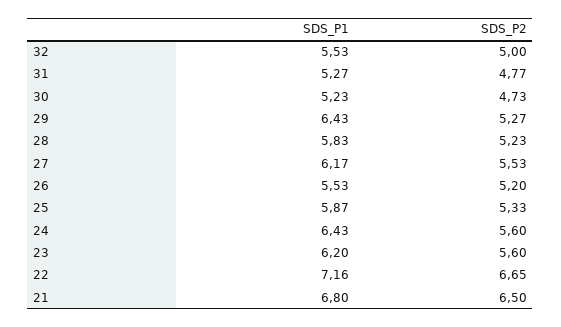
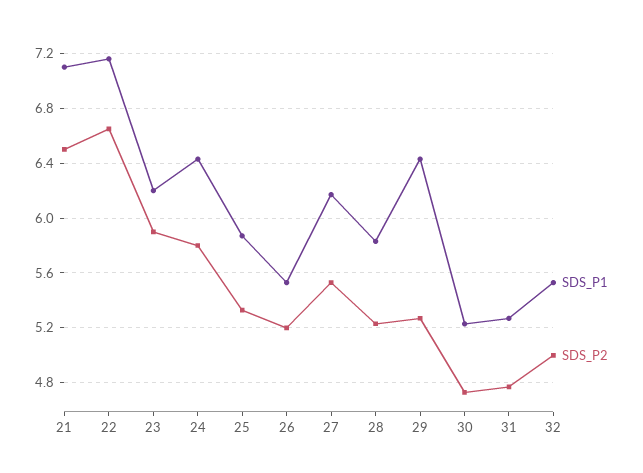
  {
    "SDS_P1": {
      "32": 5.53,
      "31": 5.27,
      "30": 5.23,
      "29": 6.43,
      "28": 5.83,
      "27": 6.17,
      "26": 5.53,
      "25": 5.87,
      "24": 6.43,
      "23": 6.2,
      "22": 7.16,
-     "21": 6.8
+     "21": 7.1
    },
    "SDS_P2": {
      "32": 5,
      "31": 4.77,
      "30": 4.73,
      "29": 5.27,
      "28": 5.23,
      "27": 5.53,
      "26": 5.2,
      "25": 5.33,
-     "24": 5.6,
+     "24": 5.8,
-     "23": 5.6,
+     "23": 5.9,
      "22": 6.65,
      "21": 6.5
    }
  }

